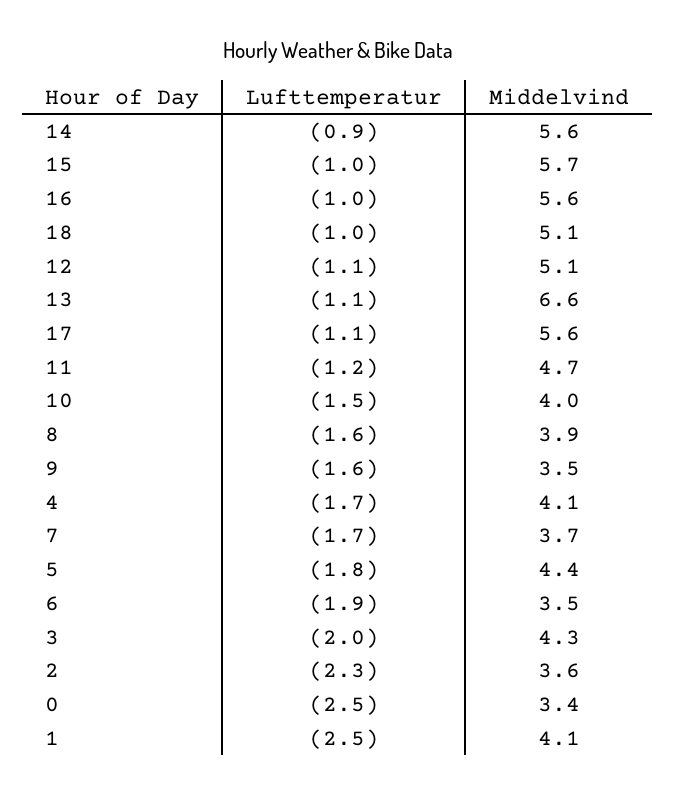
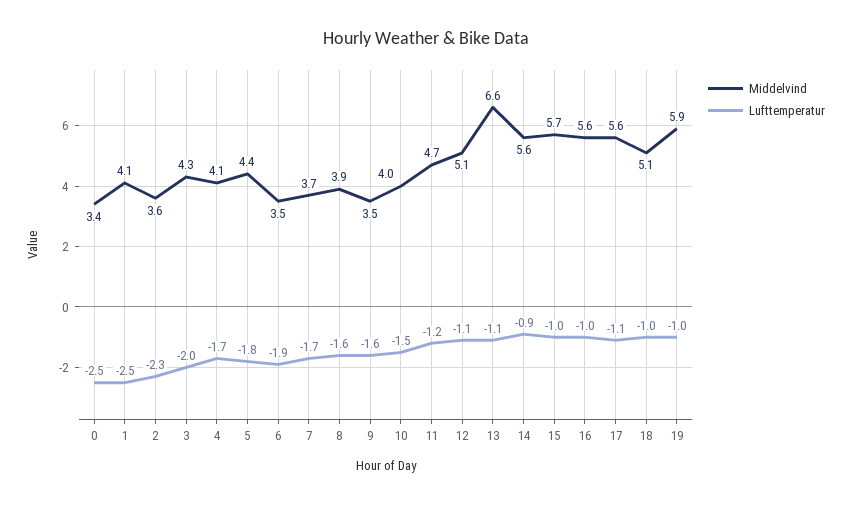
  {
    "Lufttemperatur": {
      "14": -0.9,
      "15": -1,
      "16": -1,
      "18": -1,
      "12": -1.1,
      "13": -1.1,
      "17": -1.1,
      "11": -1.2,
      "10": -1.5,
      "8": -1.6,
      "9": -1.6,
      "4": -1.7,
      "7": -1.7,
      "5": -1.8,
      "6": -1.9,
      "3": -2,
      "2": -2.3,
      "0": -2.5,
-     "1": -2.5
+     "1": -2.5,
+     "19": -1
    },
    "Middelvind": {
      "14": 5.6,
      "15": 5.7,
      "16": 5.6,
      "18": 5.1,
      "12": 5.1,
      "13": 6.6,
      "17": 5.6,
      "11": 4.7,
      "10": 4,
      "8": 3.9,
      "9": 3.5,
      "4": 4.1,
      "7": 3.7,
      "5": 4.4,
      "6": 3.5,
      "3": 4.3,
      "2": 3.6,
      "0": 3.4,
-     "1": 4.1
+     "1": 4.1,
+     "19": 5.9
    }
  }

